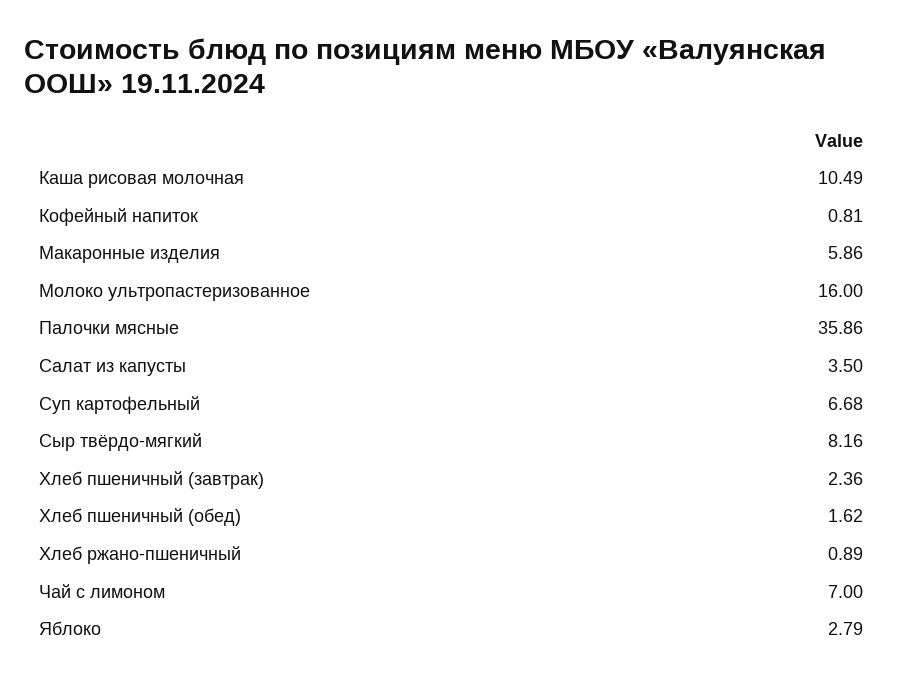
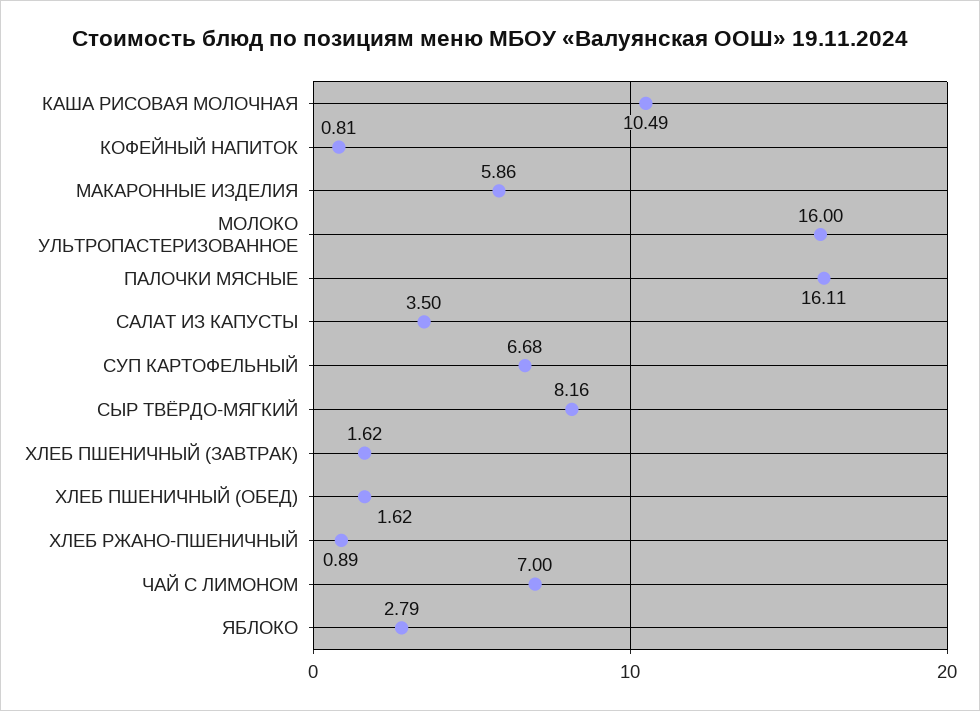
  {
    "Каша рисовая молочная": 10.49,
    "Кофейный напиток": 0.81,
    "Макаронные изделия": 5.86,
    "Молоко ультропастеризованное": 16,
-   "Палочки мясные": 35.86,
+   "Палочки мясные": 16.11,
    "Салат из капусты": 3.5,
    "Суп картофельный": 6.68,
    "Сыр твёрдо-мягкий": 8.16,
-   "Хлеб пшеничный (завтрак)": 2.36,
+   "Хлеб пшеничный (завтрак)": 1.62,
    "Хлеб пшеничный (обед)": 1.62,
    "Хлеб ржано-пшеничный": 0.89,
    "Чай с лимоном": 7,
    "Яблоко": 2.79
  }

